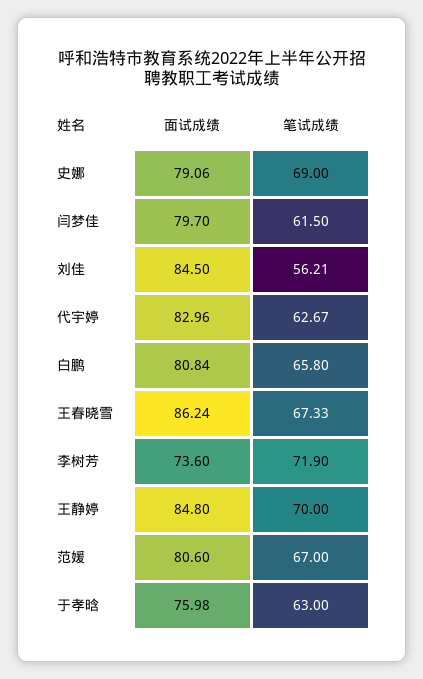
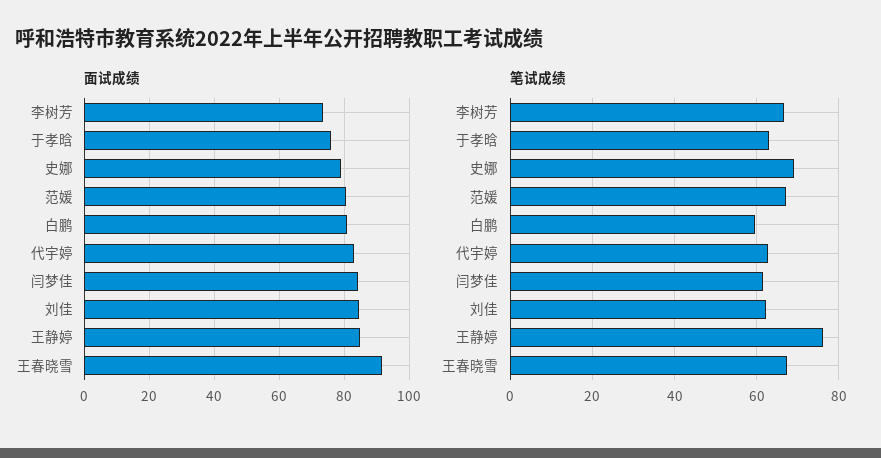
  {
    "面试成绩": {
      "史娜": 79.06,
-     "闫梦佳": 79.7,
+     "闫梦佳": 84,
      "刘佳": 84.5,
      "代宇婷": 82.96,
      "白鹏": 80.84,
-     "王春晓雪": 86.24,
+     "王春晓雪": 92,
      "李树芳": 73.6,
      "王静婷": 84.8,
      "范媛": 80.6,
      "于孝晗": 75.98
    },
    "笔试成绩": {
      "史娜": 69,
      "闫梦佳": 61.5,
-     "刘佳": 56.21,
+     "刘佳": 62,
      "代宇婷": 62.67,
-     "白鹏": 65.8,
+     "白鹏": 60,
      "王春晓雪": 67.33,
-     "李树芳": 71.9,
+     "李树芳": 66,
-     "王静婷": 70,
+     "王静婷": 76,
      "范媛": 67,
      "于孝晗": 63
    }
  }

